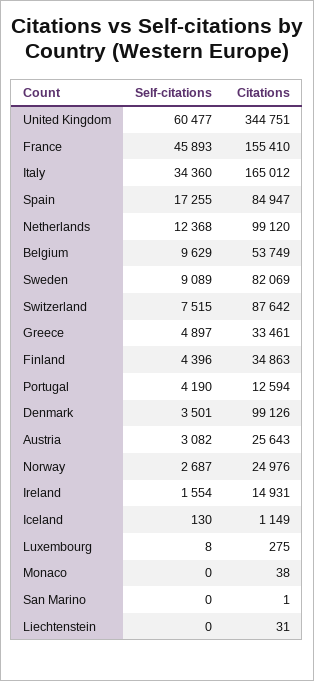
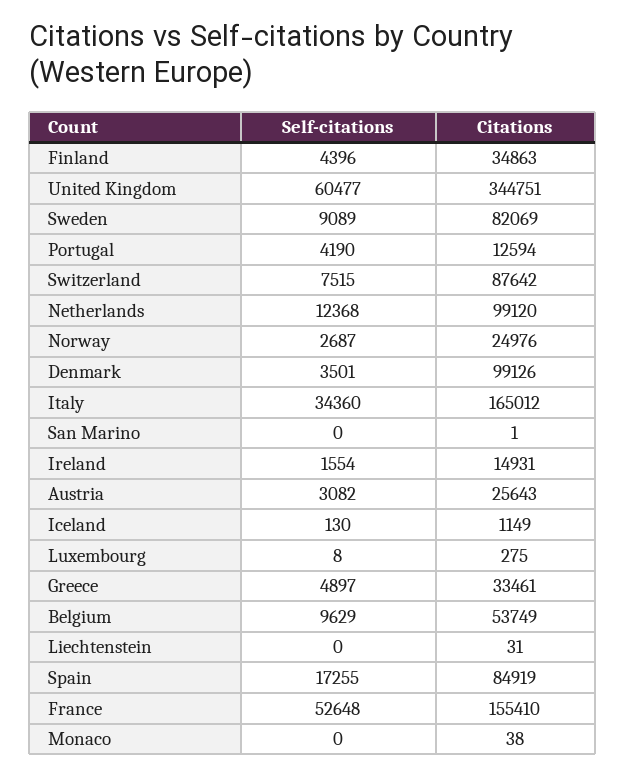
  {
    "Self-citations": {
      "United Kingdom": 60477,
-     "France": 45893,
+     "France": 52648,
      "Italy": 34360,
      "Spain": 17255,
      "Netherlands": 12368,
      "Belgium": 9629,
      "Sweden": 9089,
      "Switzerland": 7515,
      "Greece": 4897,
      "Finland": 4396,
      "Portugal": 4190,
      "Denmark": 3501,
      "Austria": 3082,
      "Norway": 2687,
      "Ireland": 1554,
      "Iceland": 130,
      "Luxembourg": 8,
      "Monaco": 0,
      "San Marino": 0,
      "Liechtenstein": 0
    },
    "Citations": {
      "United Kingdom": 344751,
      "France": 155410,
      "Italy": 165012,
-     "Spain": 84947,
+     "Spain": 84919,
      "Netherlands": 99120,
      "Belgium": 53749,
      "Sweden": 82069,
      "Switzerland": 87642,
      "Greece": 33461,
      "Finland": 34863,
      "Portugal": 12594,
      "Denmark": 99126,
      "Austria": 25643,
      "Norway": 24976,
      "Ireland": 14931,
      "Iceland": 1149,
      "Luxembourg": 275,
      "Monaco": 38,
      "San Marino": 1,
      "Liechtenstein": 31
    }
  }

